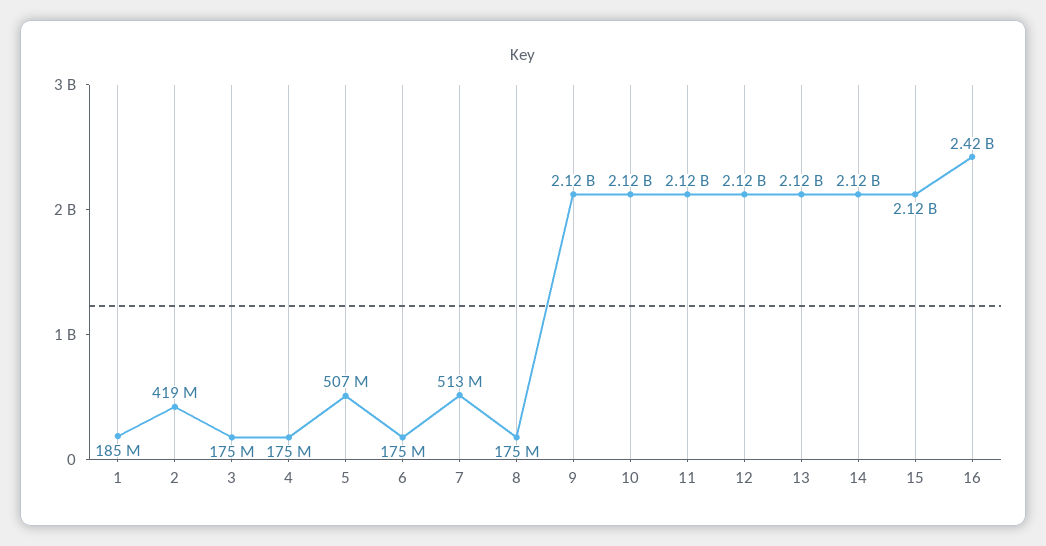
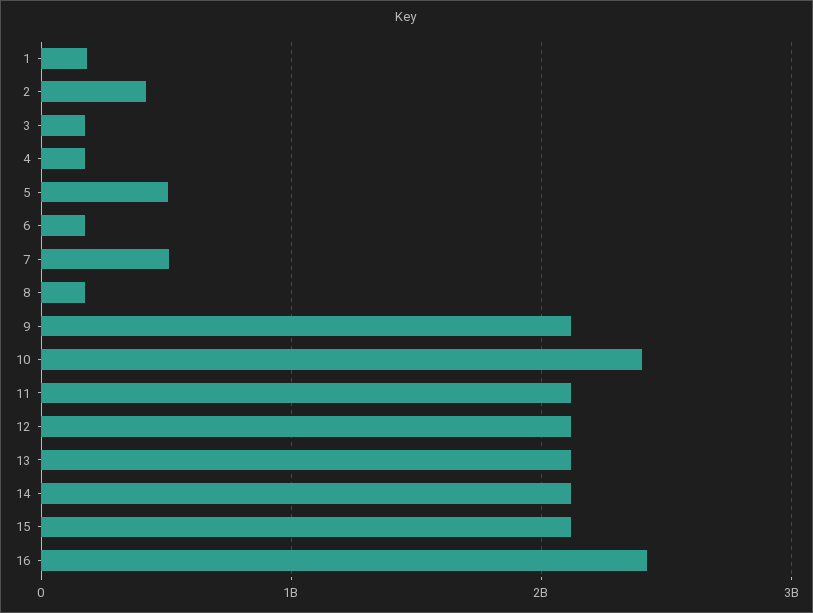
  {
    "1": 185000000,
    "2": 419000000,
    "3": 175000000,
    "4": 175000000,
    "5": 507000000,
    "6": 175000000,
    "7": 513000000,
    "8": 175000000,
    "9": 2120000000,
-   "10": 2120000000,
+   "10": 2400000000,
    "11": 2120000000,
    "12": 2120000000,
    "13": 2120000000,
    "14": 2120000000,
    "15": 2120000000,
    "16": 2420000000
  }

